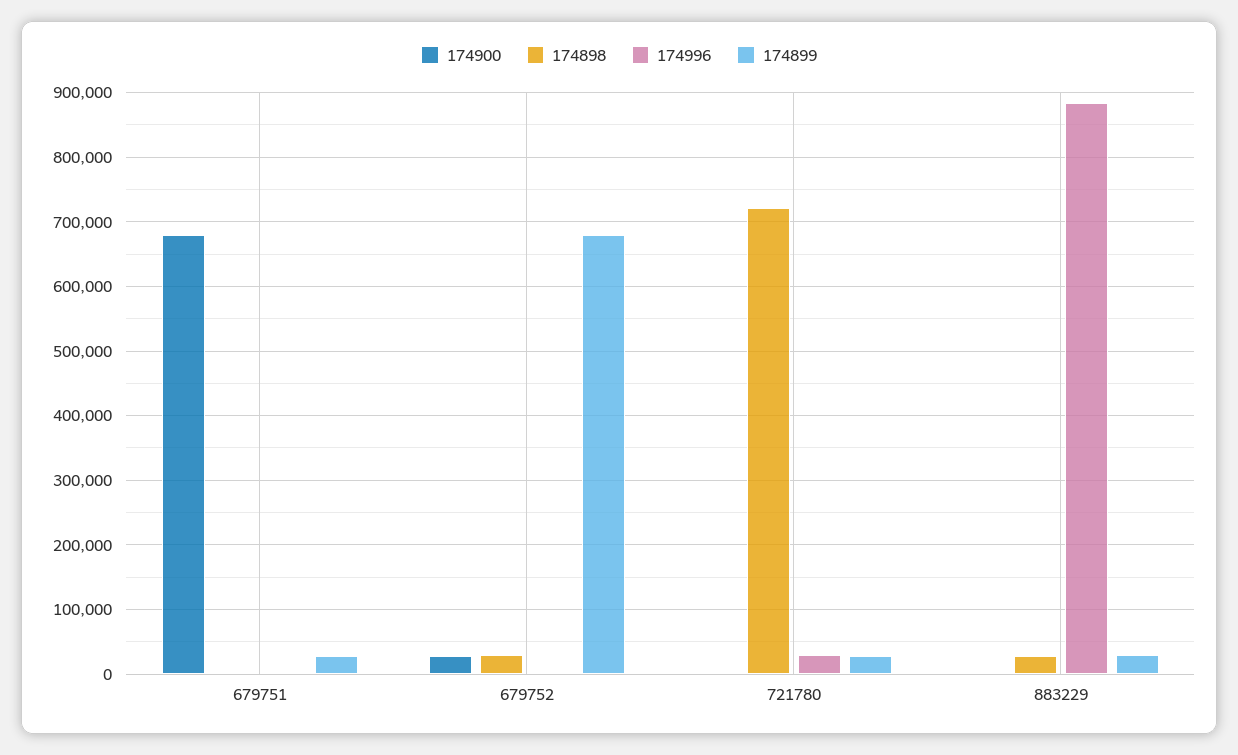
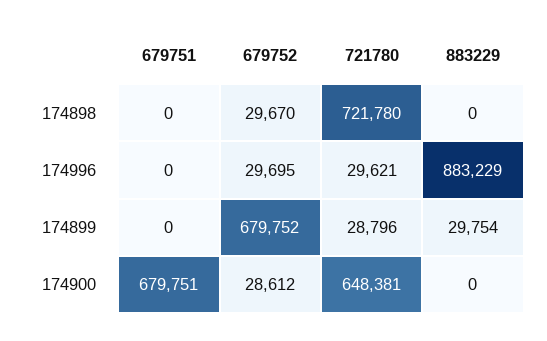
  {
    "174900": {
      "679751": 679751,
      "679752": 28612,
-     "721780": 0,
+     "721780": 648381,
      "883229": 0
    },
    "174898": {
      "679751": 0,
      "679752": 29670,
      "721780": 721780,
-     "883229": 30000
+     "883229": 0
    },
    "174996": {
      "679751": 0,
-     "679752": 0,
+     "679752": 29695,
      "721780": 29621,
      "883229": 883229
    },
    "174899": {
-     "679751": 30000,
+     "679751": 0,
      "679752": 679752,
      "721780": 28796,
      "883229": 29754
    }
  }

